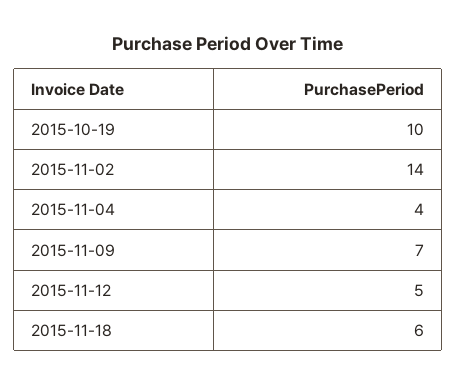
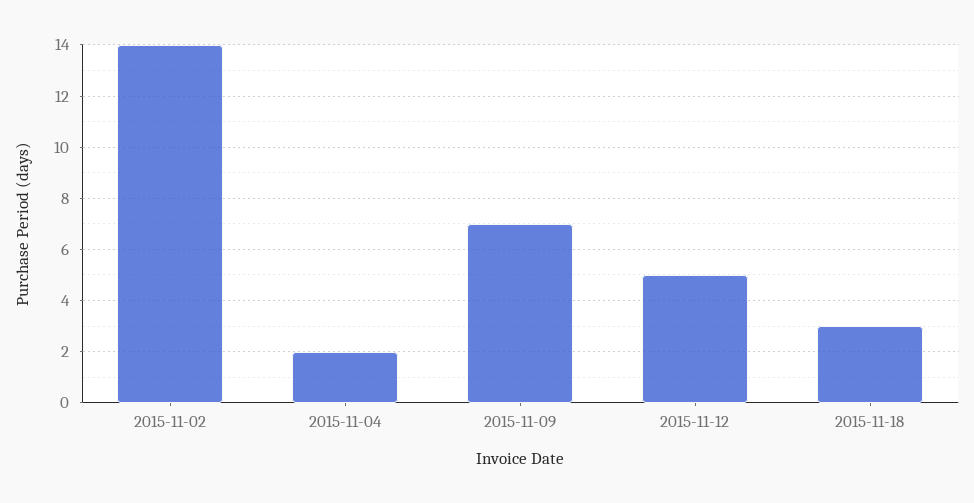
  {
-   "2015-10-19": 10,
    "2015-11-02": 14,
-   "2015-11-04": 4,
+   "2015-11-04": 2,
    "2015-11-09": 7,
    "2015-11-12": 5,
-   "2015-11-18": 6
+   "2015-11-18": 3
  }

